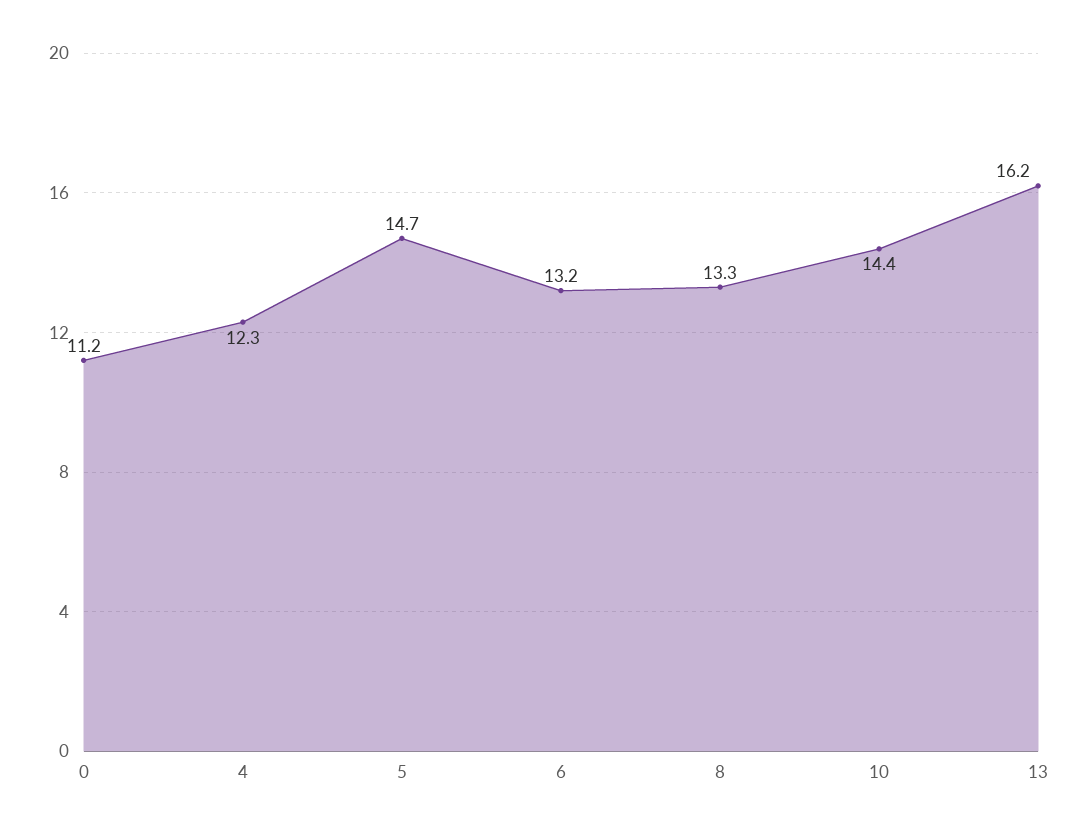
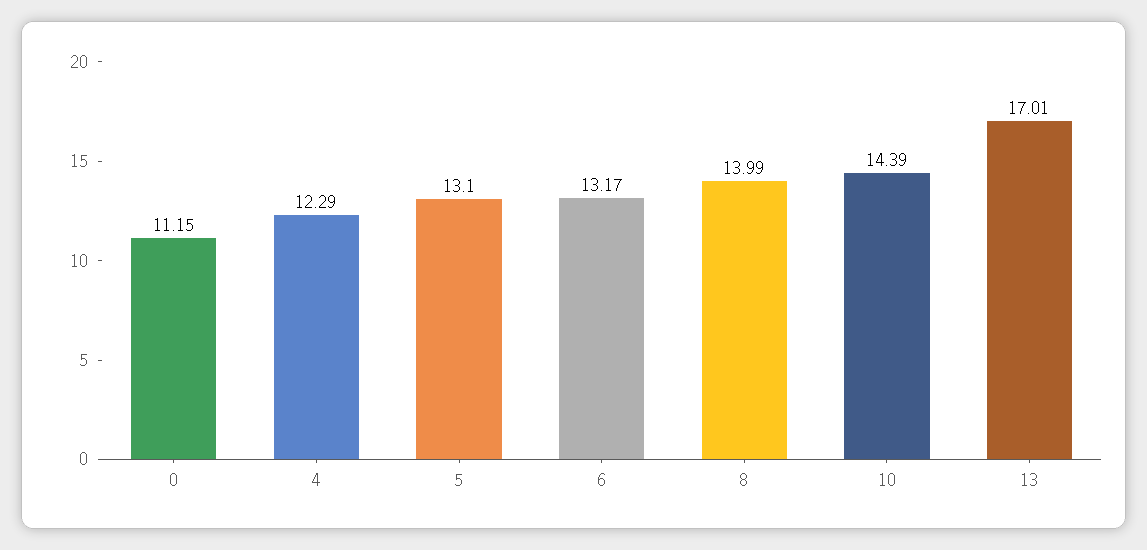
  {
    "0": 11.15,
    "4": 12.29,
-   "5": 14.7,
+   "5": 13.1,
    "6": 13.17,
-   "8": 13.3,
+   "8": 13.99,
    "10": 14.39,
-   "13": 16.2
+   "13": 17.01
  }

